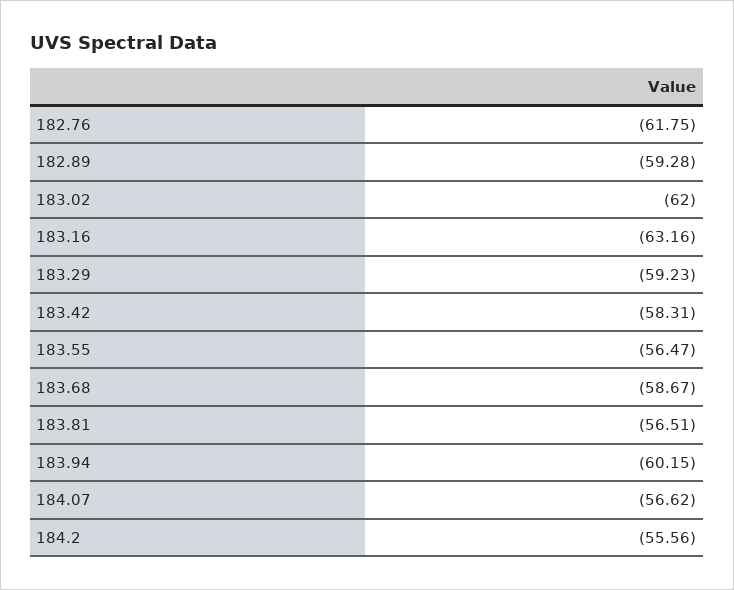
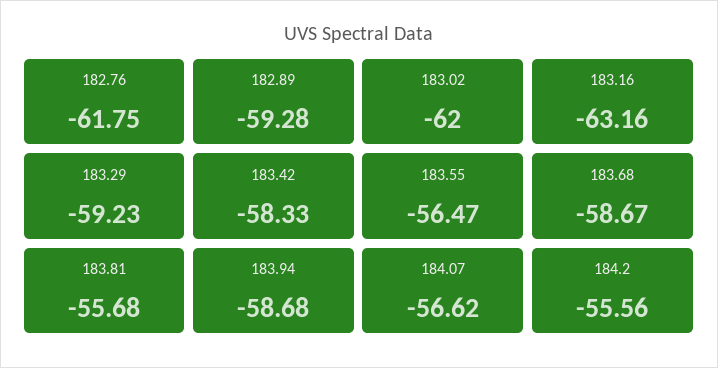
  {
    "182.76": -61.75,
    "182.89": -59.28,
    "183.02": -62,
    "183.16": -63.16,
    "183.29": -59.23,
-   "183.42": -58.31,
+   "183.42": -58.33,
    "183.55": -56.47,
    "183.68": -58.67,
-   "183.81": -56.51,
+   "183.81": -55.68,
-   "183.94": -60.15,
+   "183.94": -58.68,
    "184.07": -56.62,
    "184.2": -55.56
  }

